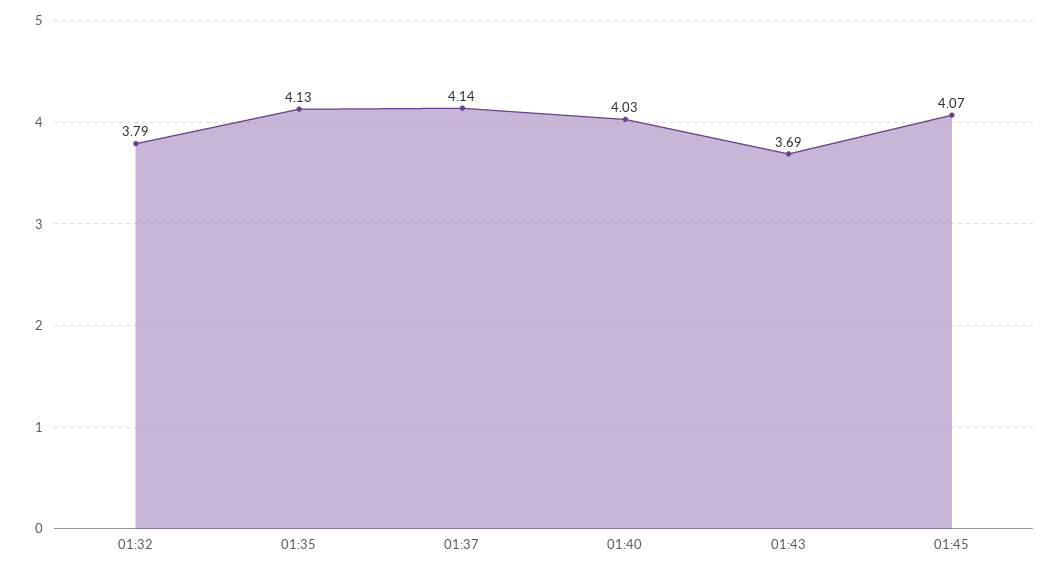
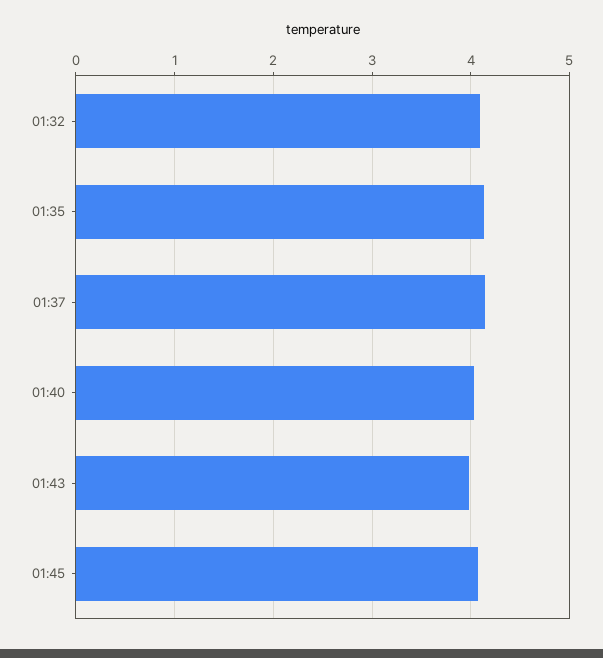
  {
-   "01:32": 3.79,
+   "01:32": 4.1,
    "01:35": 4.13,
    "01:37": 4.14,
    "01:40": 4.03,
-   "01:43": 3.69,
+   "01:43": 4,
    "01:45": 4.07
  }

